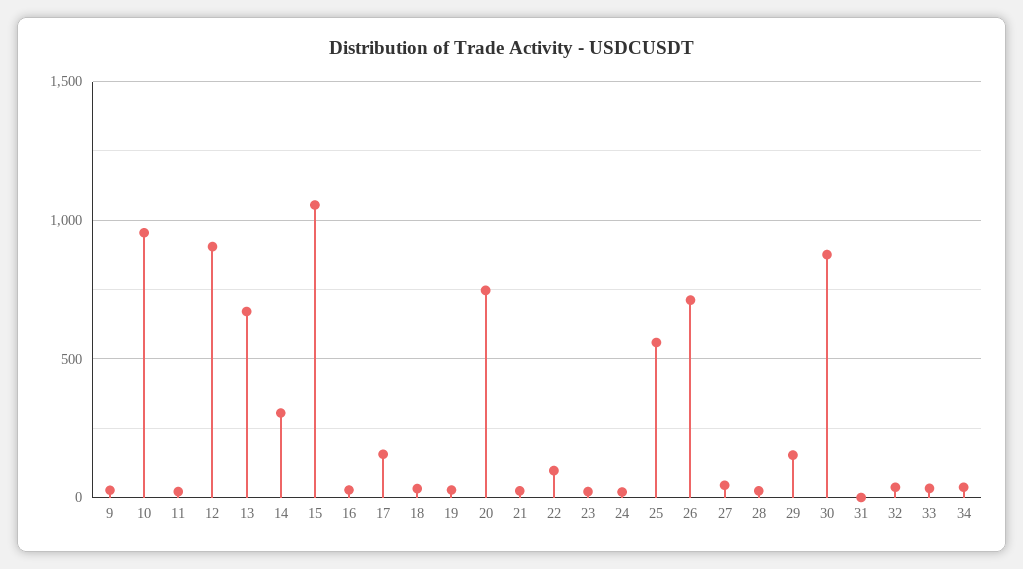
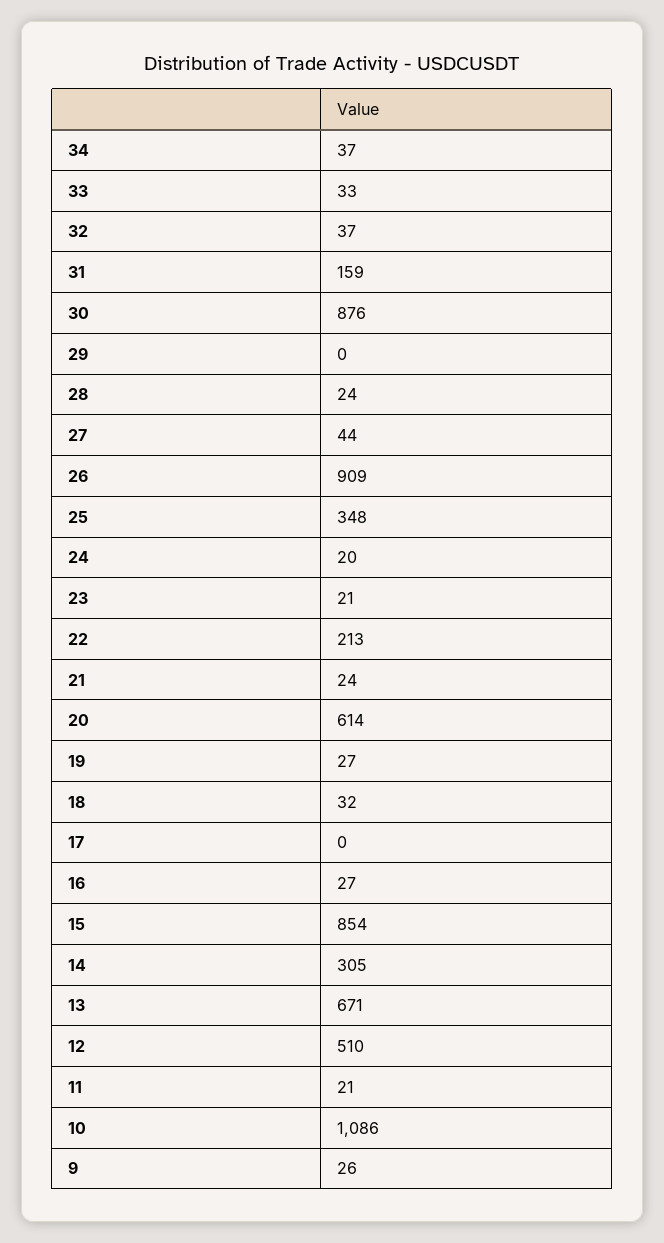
  {
    "9": 26,
-   "10": 950,
+   "10": 1086,
    "11": 21,
-   "12": 900,
+   "12": 510,
    "13": 671,
    "14": 305,
-   "15": 1050,
+   "15": 854,
    "16": 27,
-   "17": 150,
+   "17": 0,
    "18": 32,
    "19": 27,
-   "20": 750,
+   "20": 614,
    "21": 24,
-   "22": 100,
+   "22": 213,
    "23": 21,
    "24": 20,
-   "25": 550,
+   "25": 348,
-   "26": 700,
+   "26": 909,
    "27": 44,
    "28": 24,
-   "29": 150,
+   "29": 0,
    "30": 876,
-   "31": 0,
+   "31": 159,
    "32": 37,
    "33": 33,
    "34": 37
  }

